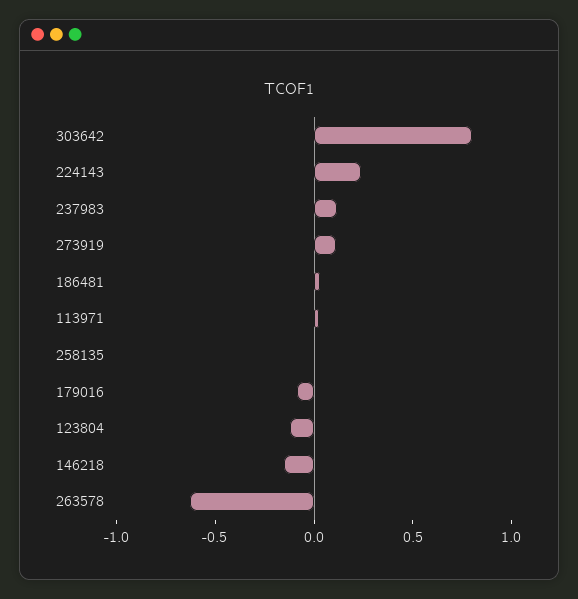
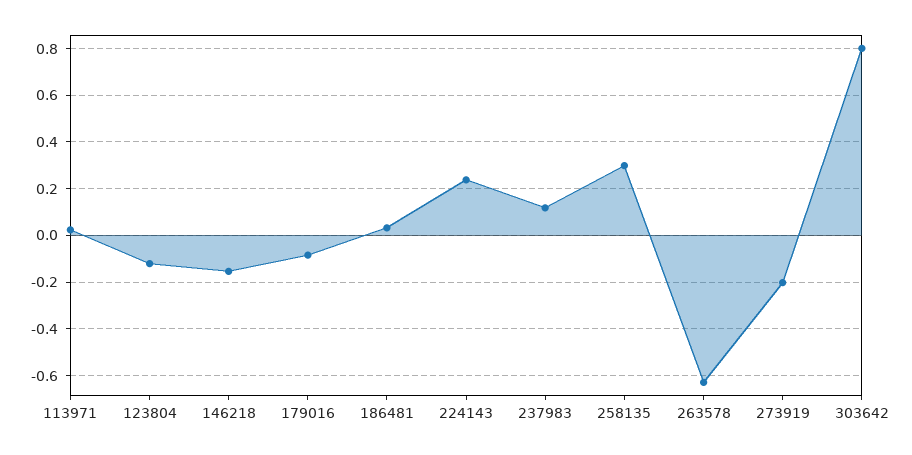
  {
    "303642": 0.8,
    "224143": 0.25,
    "237983": 0.1,
-   "273919": 0.1,
+   "273919": -0.2,
    "186481": 0.05,
    "113971": 0,
-   "258135": 0,
+   "258135": 0.3,
    "179016": -0.1,
    "123804": -0.1,
    "146218": -0.15,
    "263578": -0.65
  }

